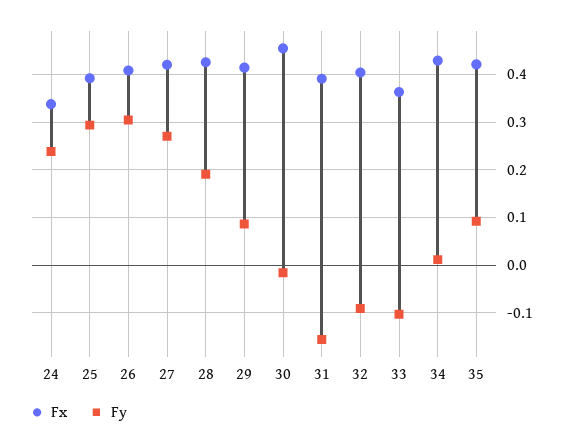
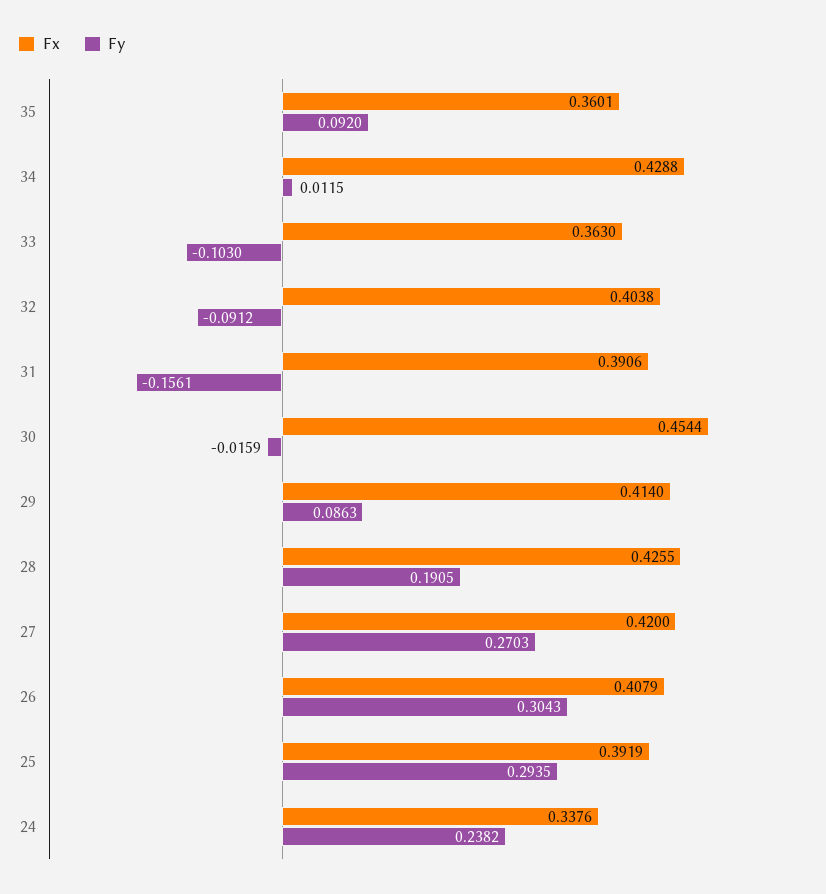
  {
    "Fx": {
      "24": 0.3376,
      "25": 0.3919,
      "26": 0.4079,
      "27": 0.42,
      "28": 0.4255,
      "29": 0.414,
      "30": 0.4544,
      "31": 0.3906,
      "32": 0.4038,
      "33": 0.363,
      "34": 0.4288,
-     "35": 0.42
+     "35": 0.3601
    },
    "Fy": {
      "24": 0.2382,
      "25": 0.2935,
      "26": 0.3043,
      "27": 0.2703,
      "28": 0.1905,
      "29": 0.0863,
      "30": -0.0159,
      "31": -0.1561,
      "32": -0.0912,
      "33": -0.103,
      "34": 0.0115,
      "35": 0.092
    }
  }

